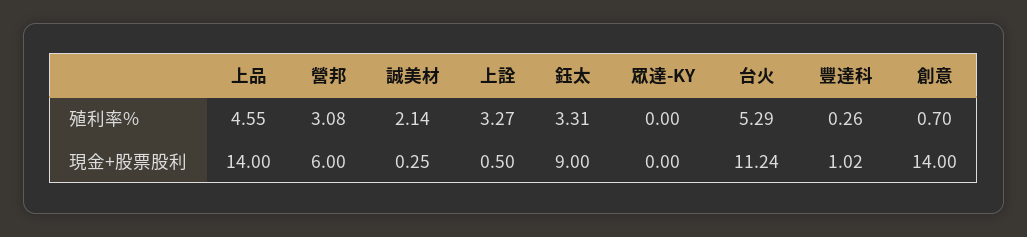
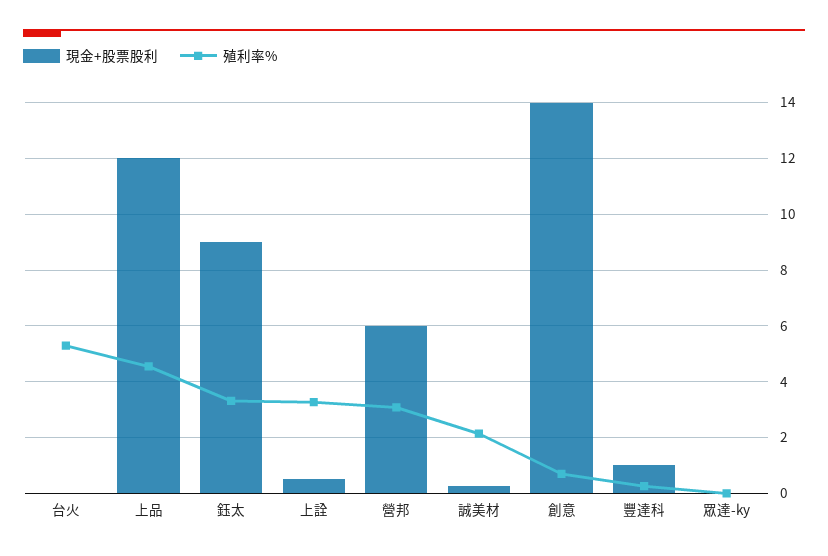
  {
    "殖利率%": {
      "上品": 4.55,
      "營邦": 3.08,
      "誠美材": 2.14,
      "上詮": 3.27,
      "鈺太": 3.31,
      "眾達-KY": 0,
      "台火": 5.29,
      "豐達科": 0.26,
      "創意": 0.7
    },
    "現金+股票股利": {
-     "上品": 14,
+     "上品": 12,
      "營邦": 6,
      "誠美材": 0.25,
      "上詮": 0.5,
      "鈺太": 9,
      "眾達-KY": 0,
-     "台火": 11.24,
+     "台火": 0,
      "豐達科": 1.02,
      "創意": 14
    }
  }

